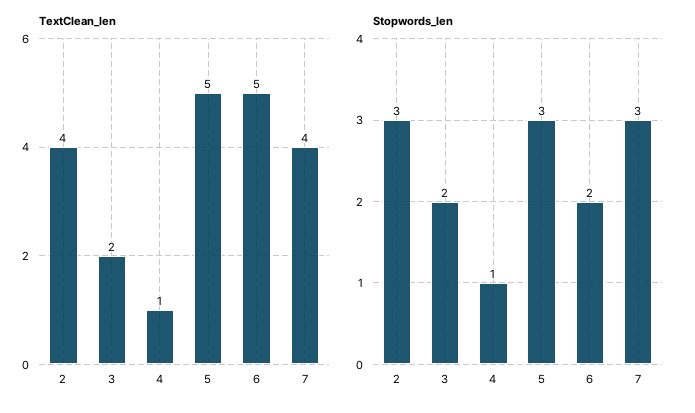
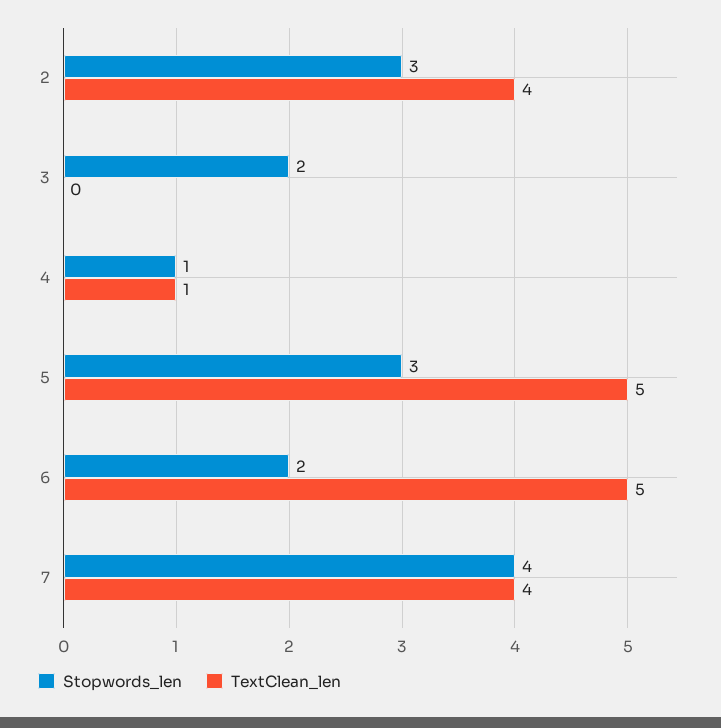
  {
    "TextClean_len": {
      "2": 4,
-     "3": 2,
+     "3": 0,
      "4": 1,
      "5": 5,
      "6": 5,
      "7": 4
    },
    "Stopwords_len": {
      "2": 3,
      "3": 2,
      "4": 1,
      "5": 3,
      "6": 2,
-     "7": 3
+     "7": 4
    }
  }

